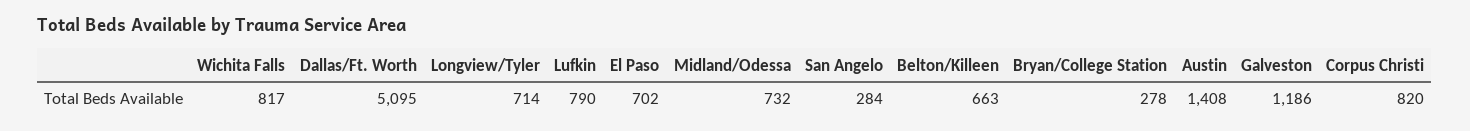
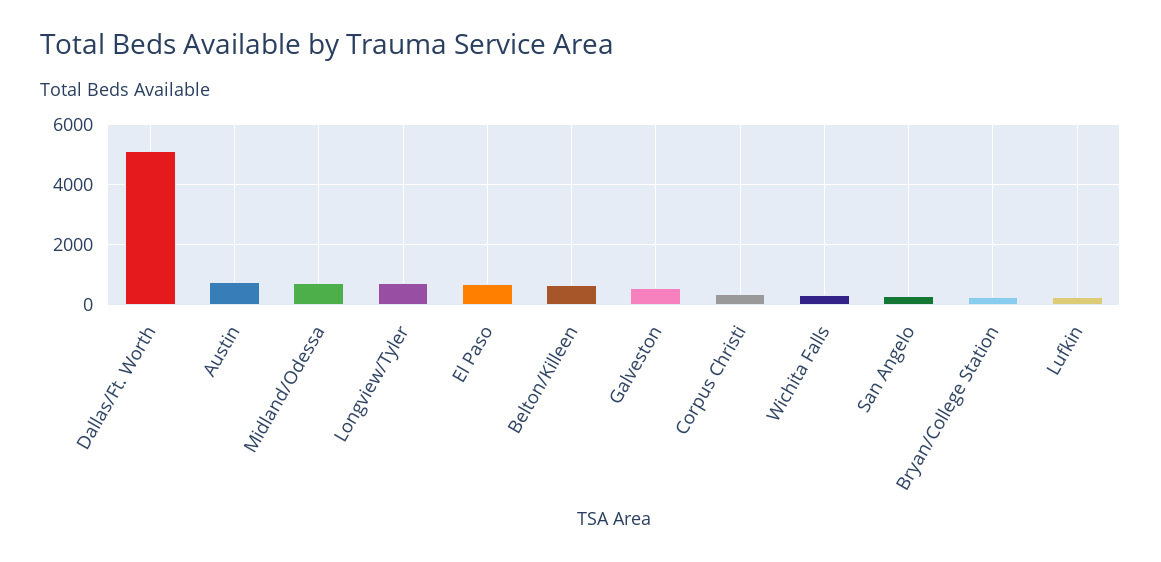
  {
-   "Wichita Falls": 817,
+   "Wichita Falls": 400,
    "Dallas/Ft. Worth": 5095,
    "Longview/Tyler": 714,
-   "Lufkin": 790,
+   "Lufkin": 200,
    "El Paso": 702,
    "Midland/Odessa": 732,
    "San Angelo": 284,
    "Belton/Killeen": 663,
    "Bryan/College Station": 278,
-   "Austin": 1408,
+   "Austin": 800,
-   "Galveston": 1186,
+   "Galveston": 600,
-   "Corpus Christi": 820
+   "Corpus Christi": 400
  }

